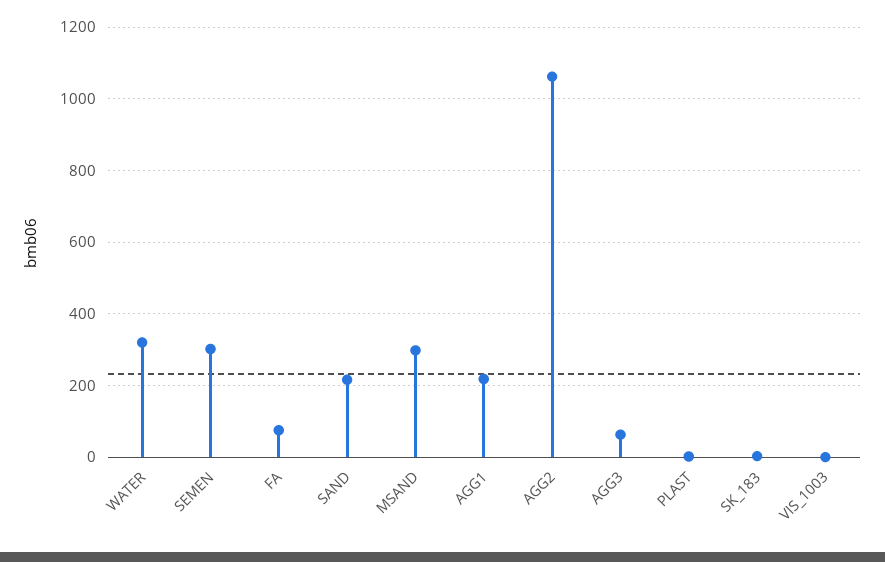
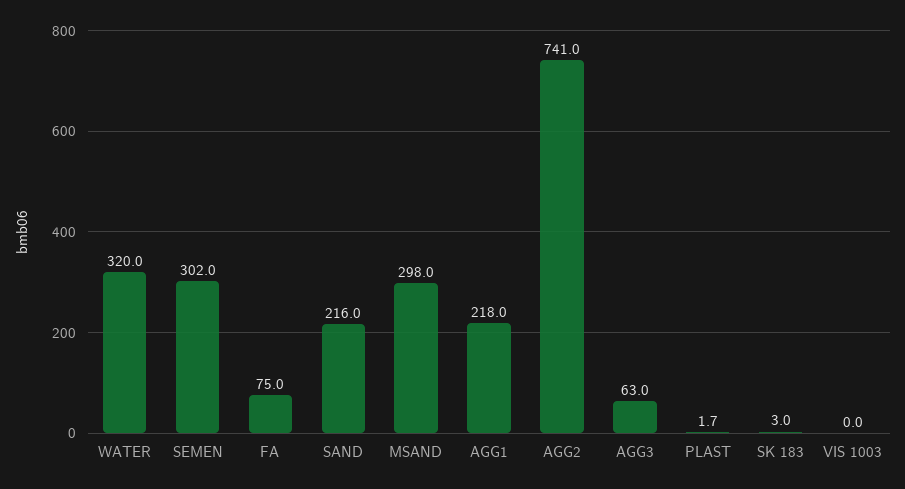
  {
    "WATER": 320,
    "SEMEN": 302,
    "FA": 75,
    "SAND": 216,
    "MSAND": 298,
    "AGG1": 218,
-   "AGG2": 1060,
+   "AGG2": 741,
    "AGG3": 63,
    "PLAST": 1.7,
    "SK_183": 3,
    "VIS_1003": 0
  }

